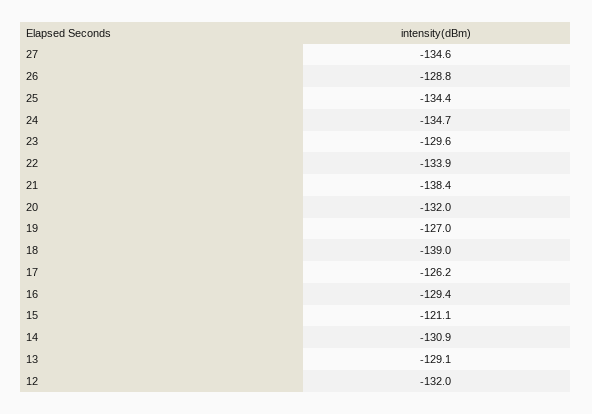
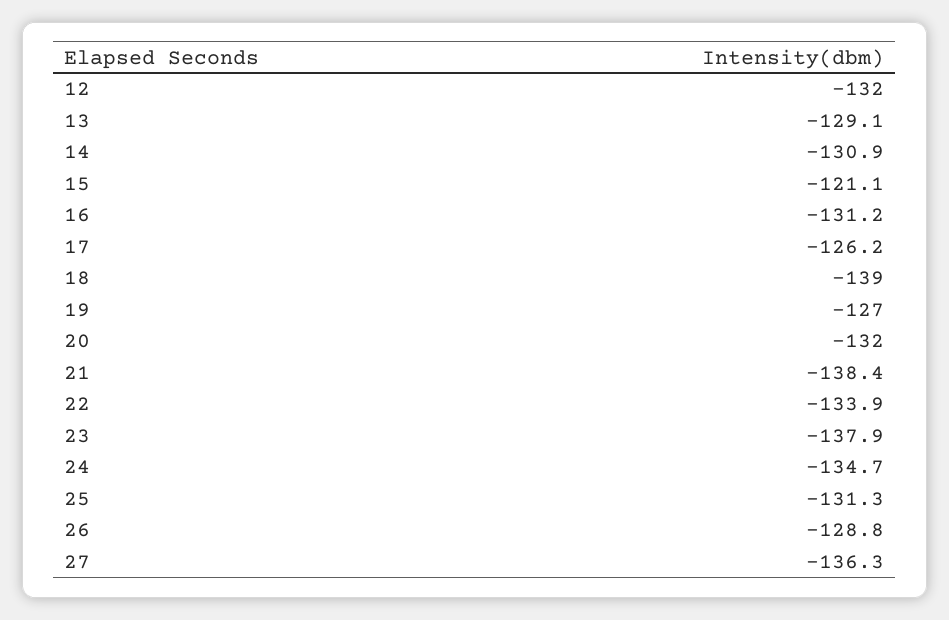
  {
-   "27": -134.6,
+   "27": -136.3,
    "26": -128.8,
-   "25": -134.4,
+   "25": -131.3,
    "24": -134.7,
-   "23": -129.6,
+   "23": -137.9,
    "22": -133.9,
    "21": -138.4,
    "20": -132,
    "19": -127,
    "18": -139,
    "17": -126.2,
-   "16": -129.4,
+   "16": -131.2,
    "15": -121.1,
    "14": -130.9,
    "13": -129.1,
    "12": -132
  }

